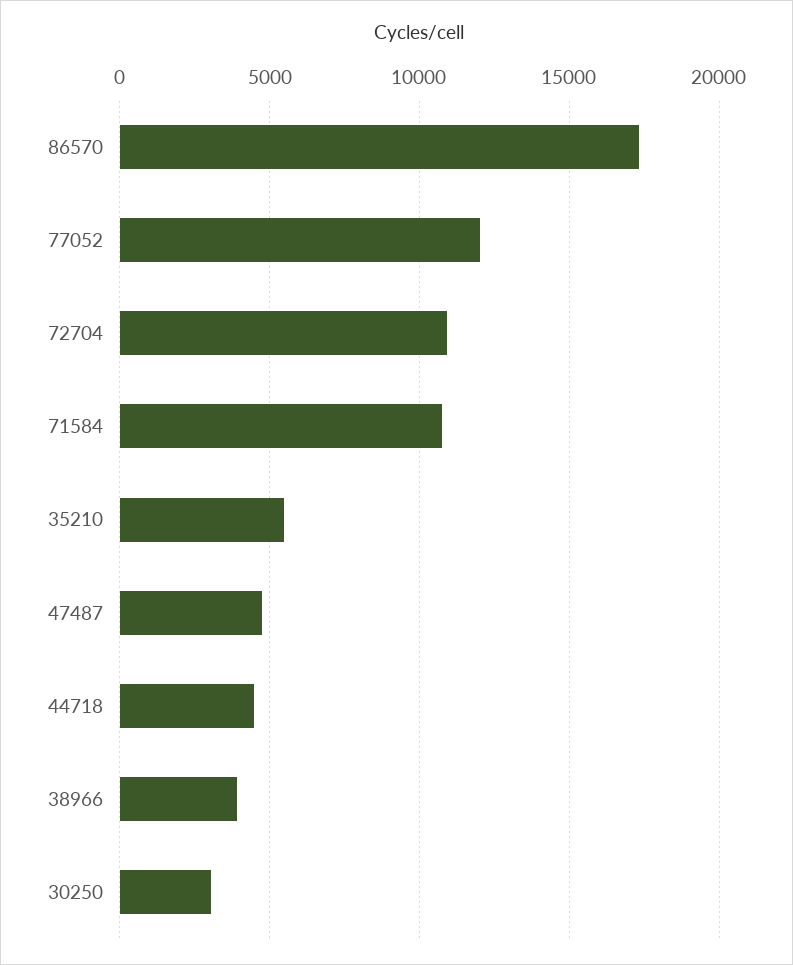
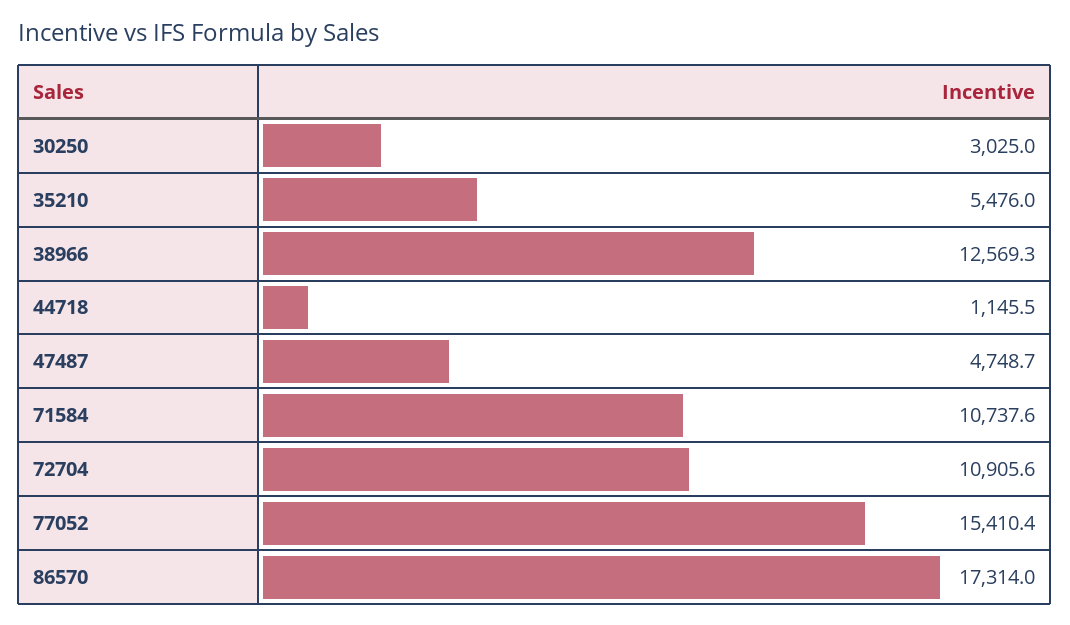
  {
    "86570": 17314,
-   "77052": 12000,
+   "77052": 15410.4,
    "72704": 10905.6,
    "71584": 10737.6,
    "35210": 5476,
    "47487": 4748.7,
-   "44718": 4500,
+   "44718": 1145.5,
-   "38966": 4000,
+   "38966": 12569.3,
    "30250": 3025
  }

